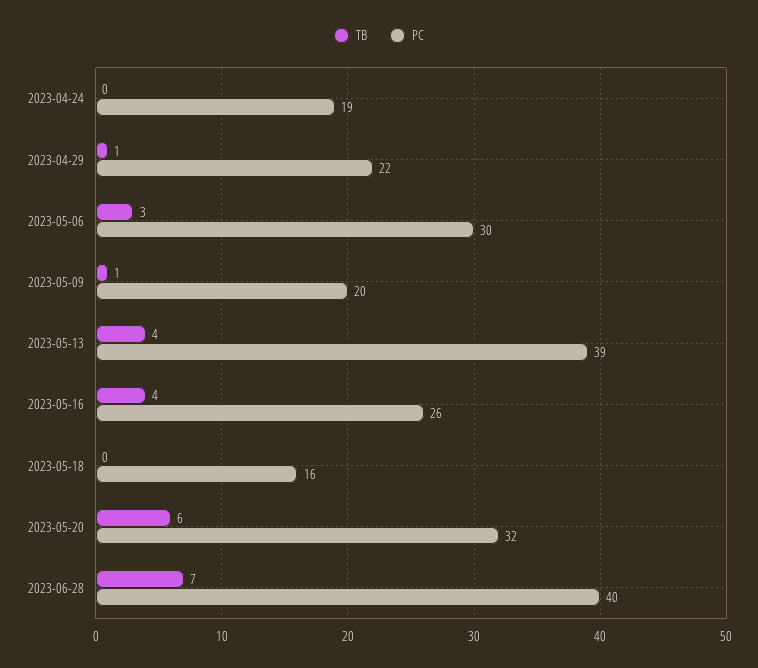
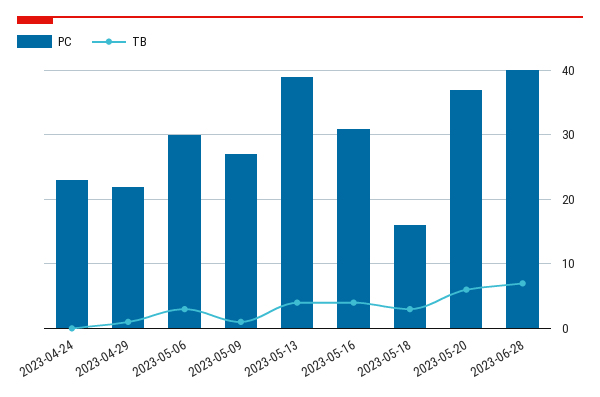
  {
    "TB": {
      "2023-04-24": 0,
      "2023-04-29": 1,
      "2023-05-06": 3,
      "2023-05-09": 1,
      "2023-05-13": 4,
      "2023-05-16": 4,
-     "2023-05-18": 0,
+     "2023-05-18": 3,
      "2023-05-20": 6,
      "2023-06-28": 7
    },
    "PC": {
-     "2023-04-24": 19,
+     "2023-04-24": 23,
      "2023-04-29": 22,
      "2023-05-06": 30,
-     "2023-05-09": 20,
+     "2023-05-09": 27,
      "2023-05-13": 39,
-     "2023-05-16": 26,
+     "2023-05-16": 31,
      "2023-05-18": 16,
-     "2023-05-20": 32,
+     "2023-05-20": 37,
      "2023-06-28": 40
    }
  }

